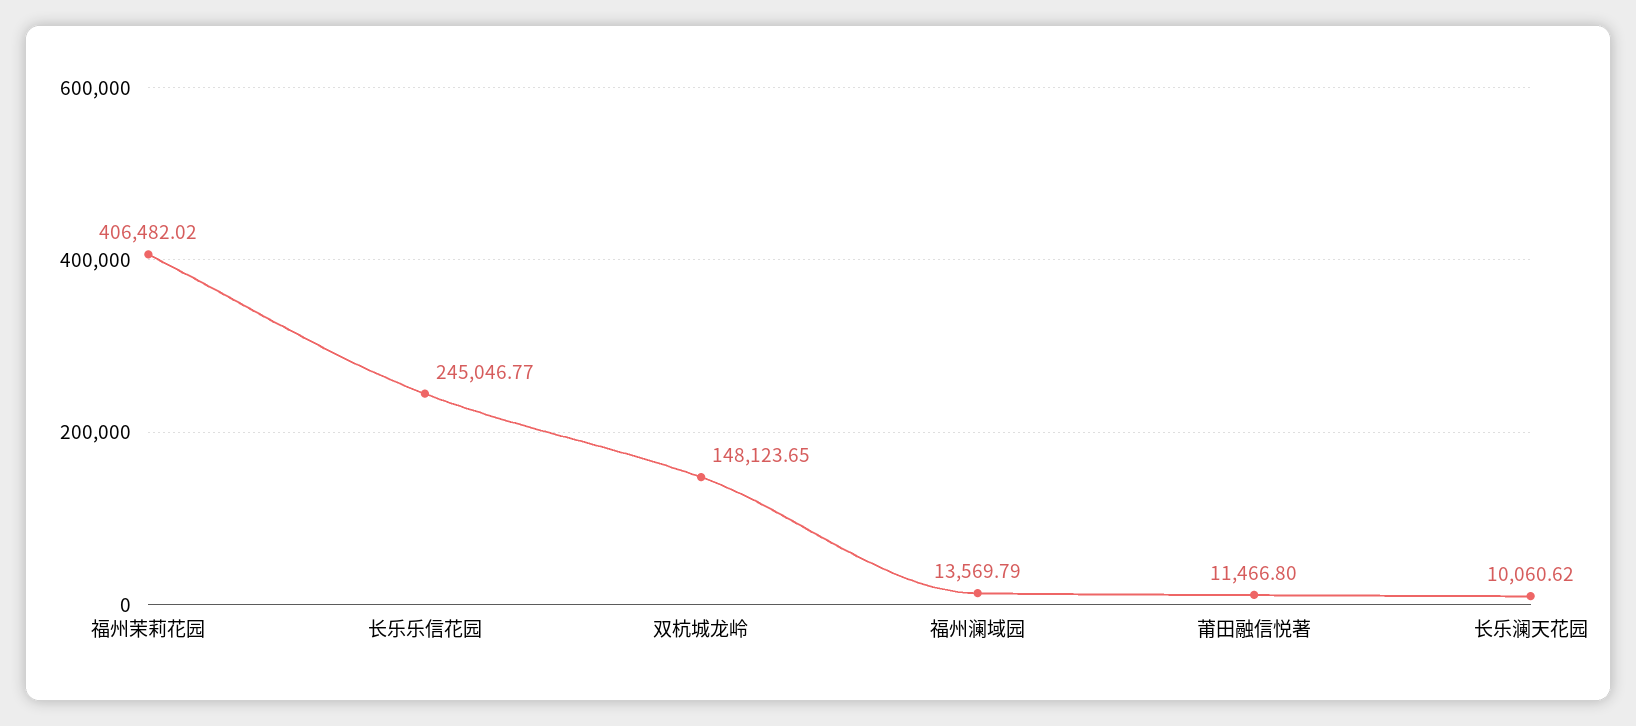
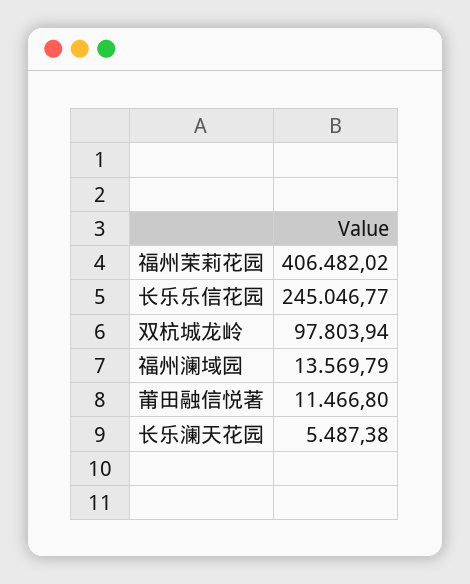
  {
    "福州茉莉花园": 406482.02,
    "长乐乐信花园": 245046.77,
-   "双杭城龙岭": 148123.65,
+   "双杭城龙岭": 97803.94,
    "福州澜域园": 13569.79,
    "莆田融信悦著": 11466.8,
-   "长乐澜天花园": 10060.62
+   "长乐澜天花园": 5487.38
  }

